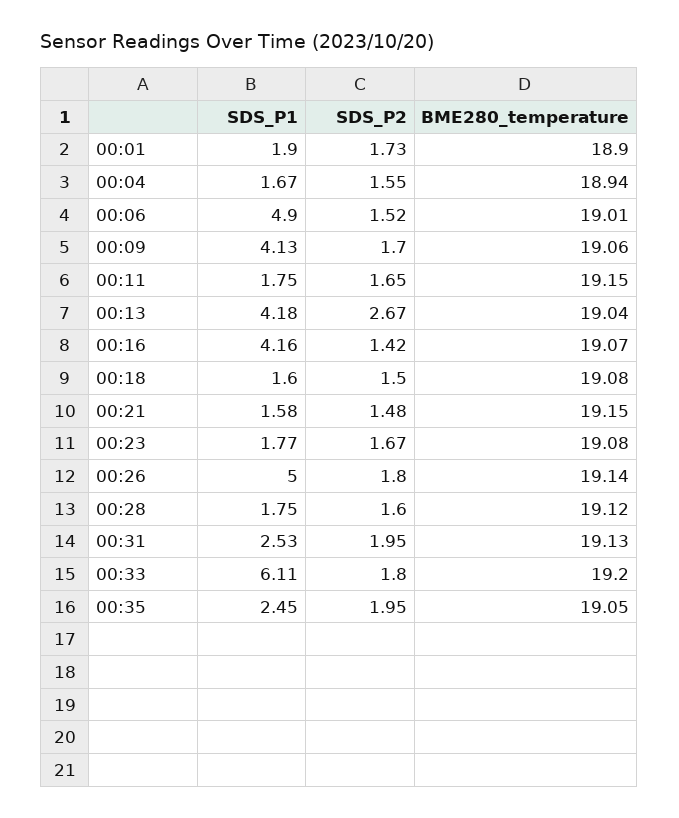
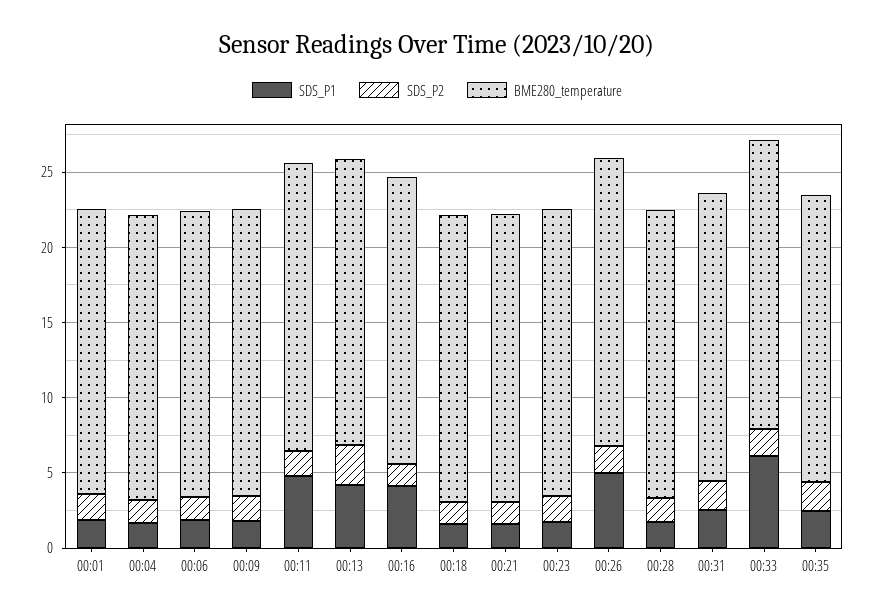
  {
    "SDS_P1": {
      "00:01": 1.9,
      "00:04": 1.67,
-     "00:06": 4.9,
+     "00:06": 2,
-     "00:09": 4.13,
+     "00:09": 2,
-     "00:11": 1.75,
+     "00:11": 5,
      "00:13": 4.18,
      "00:16": 4.16,
      "00:18": 1.6,
      "00:21": 1.58,
      "00:23": 1.77,
      "00:26": 5,
      "00:28": 1.75,
      "00:31": 2.53,
      "00:33": 6.11,
      "00:35": 2.45
    },
    "SDS_P2": {
      "00:01": 1.73,
      "00:04": 1.55,
      "00:06": 1.52,
      "00:09": 1.7,
      "00:11": 1.65,
      "00:13": 2.67,
      "00:16": 1.42,
      "00:18": 1.5,
      "00:21": 1.48,
      "00:23": 1.67,
      "00:26": 1.8,
      "00:28": 1.6,
      "00:31": 1.95,
      "00:33": 1.8,
      "00:35": 1.95
    },
    "BME280_temperature": {
      "00:01": 18.9,
      "00:04": 18.94,
      "00:06": 19.01,
      "00:09": 19.06,
      "00:11": 19.15,
      "00:13": 19.04,
      "00:16": 19.07,
      "00:18": 19.08,
      "00:21": 19.15,
      "00:23": 19.08,
      "00:26": 19.14,
      "00:28": 19.12,
      "00:31": 19.13,
      "00:33": 19.2,
      "00:35": 19.05
    }
  }

